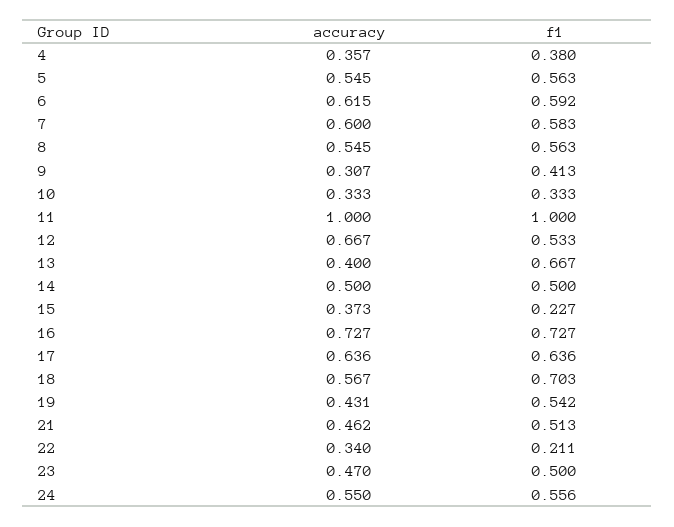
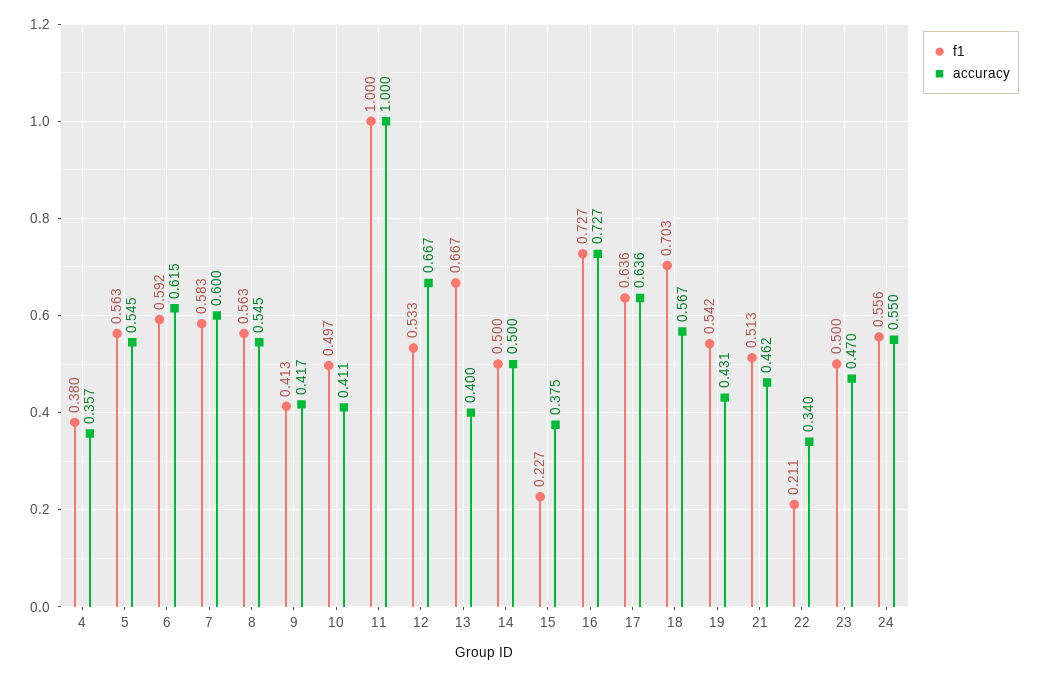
  {
    "accuracy": {
      "4": 0.357,
      "5": 0.545,
      "6": 0.615,
      "7": 0.6,
      "8": 0.545,
-     "9": 0.307,
+     "9": 0.417,
-     "10": 0.333,
+     "10": 0.411,
      "11": 1,
      "12": 0.667,
      "13": 0.4,
      "14": 0.5,
-     "15": 0.373,
+     "15": 0.375,
      "16": 0.727,
      "17": 0.636,
      "18": 0.567,
      "19": 0.431,
      "21": 0.462,
      "22": 0.34,
      "23": 0.47,
      "24": 0.55
    },
    "f1": {
      "4": 0.38,
      "5": 0.563,
      "6": 0.592,
      "7": 0.583,
      "8": 0.563,
      "9": 0.413,
-     "10": 0.333,
+     "10": 0.497,
      "11": 1,
      "12": 0.533,
      "13": 0.667,
      "14": 0.5,
      "15": 0.227,
      "16": 0.727,
      "17": 0.636,
      "18": 0.703,
      "19": 0.542,
      "21": 0.513,
      "22": 0.211,
      "23": 0.5,
      "24": 0.556
    }
  }

